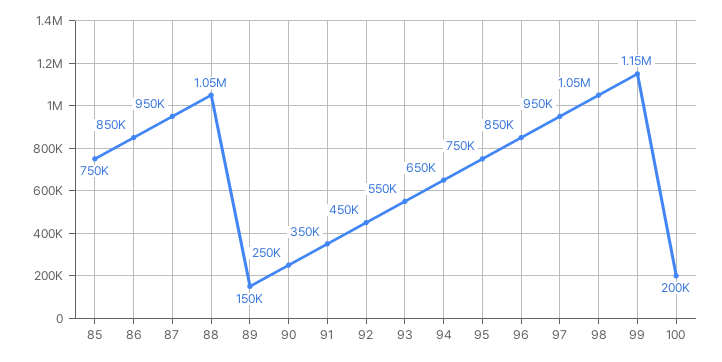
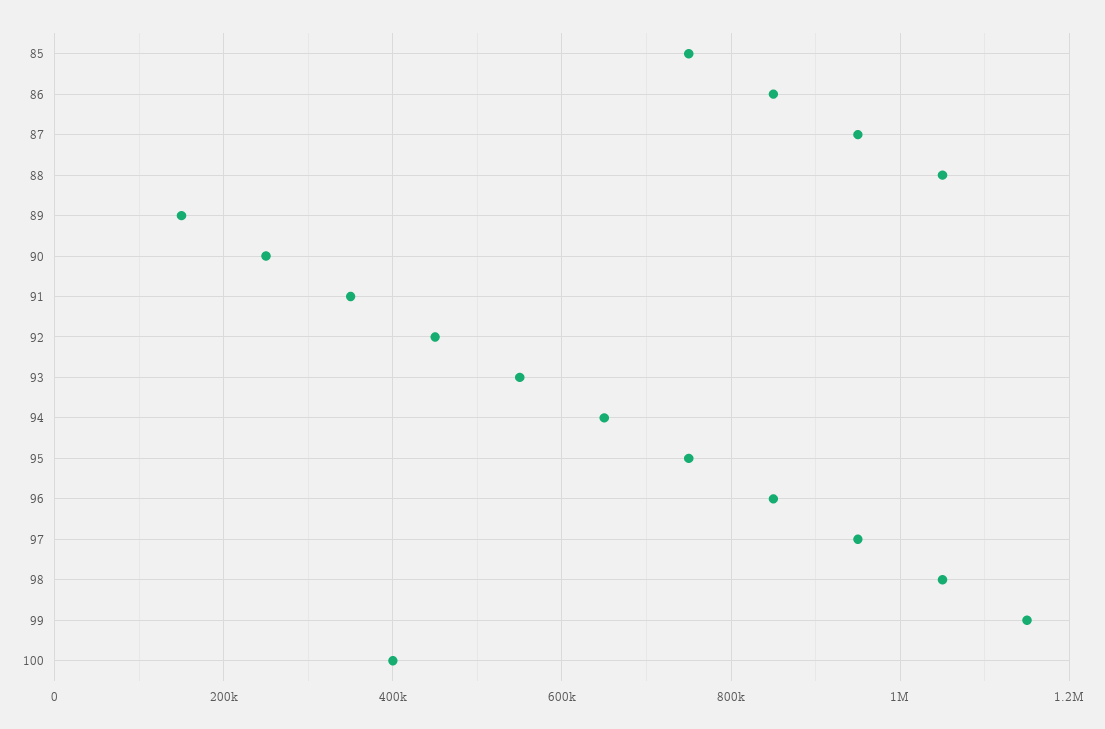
  {
    "85": 750000,
    "86": 850000,
    "87": 950000,
    "88": 1050000,
    "89": 150000,
    "90": 250000,
    "91": 350000,
    "92": 450000,
    "93": 550000,
    "94": 650000,
    "95": 750000,
    "96": 850000,
    "97": 950000,
    "98": 1050000,
    "99": 1150000,
-   "100": 200000
+   "100": 400000
  }

